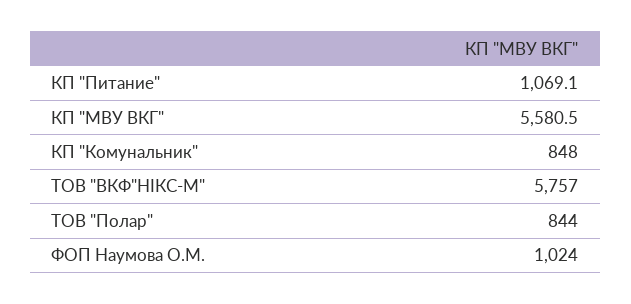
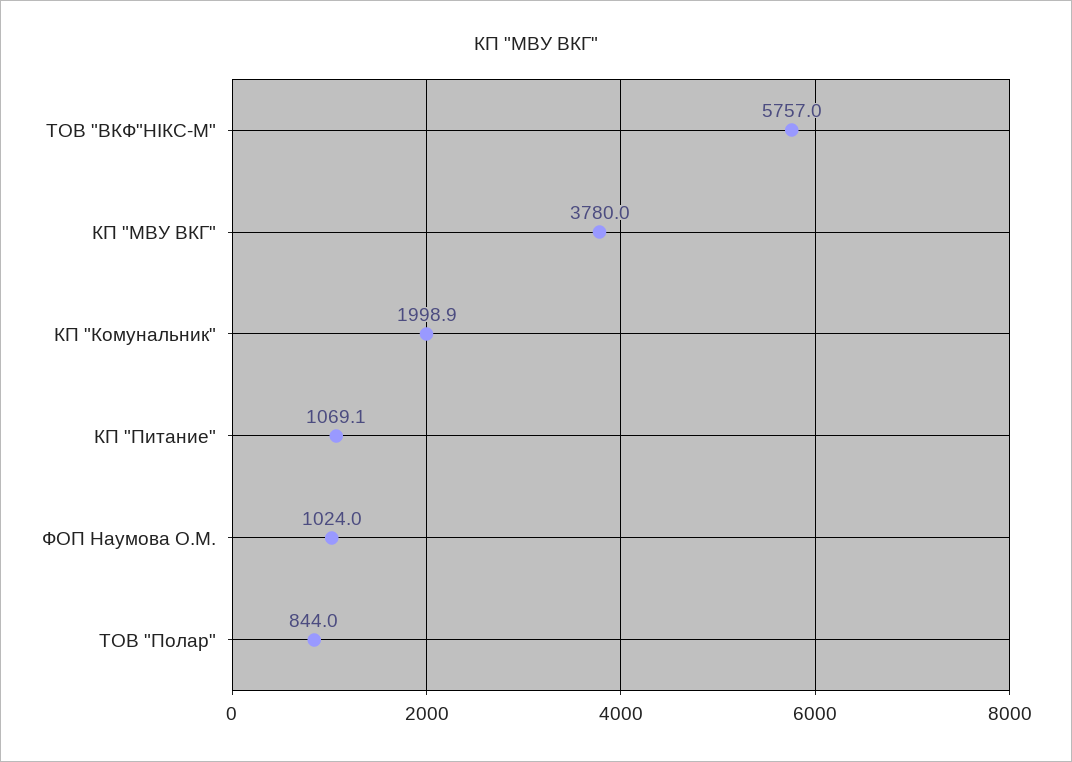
  {
    "КП \"Питание\"": 1069.1,
-   "КП \"МВУ ВКГ\"": 5580.5,
+   "КП \"МВУ ВКГ\"": 3780,
-   "КП \"Комунальник\"": 848,
+   "КП \"Комунальник\"": 1998.9,
    "ТОВ \"ВКФ\"НІКС-М\"": 5757,
    "ТОВ \"Полар\"": 844,
    "ФОП Наумова О.М.": 1024
  }

